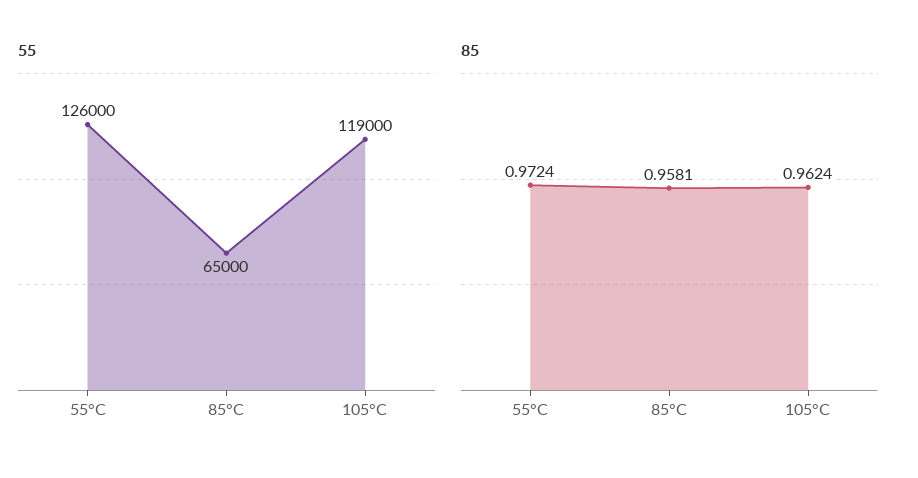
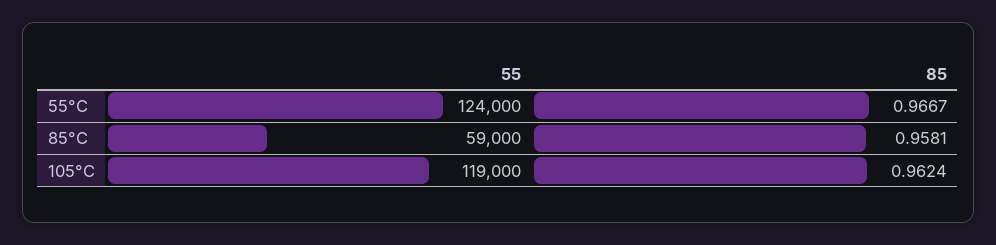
  {
    "55": {
-     "55°C": 126000,
+     "55°C": 124000,
-     "85°C": 65000,
+     "85°C": 59000,
      "105°C": 119000
    },
    "85": {
-     "55°C": 0.9724,
+     "55°C": 0.9667,
      "85°C": 0.9581,
      "105°C": 0.9624
    }
  }

